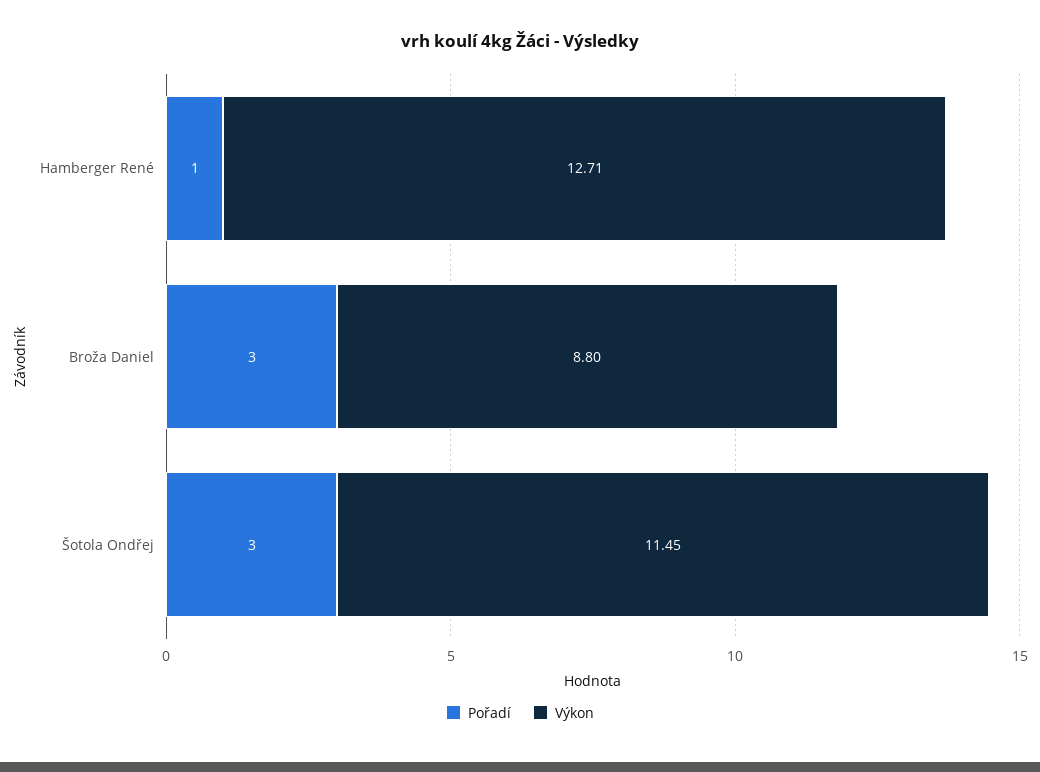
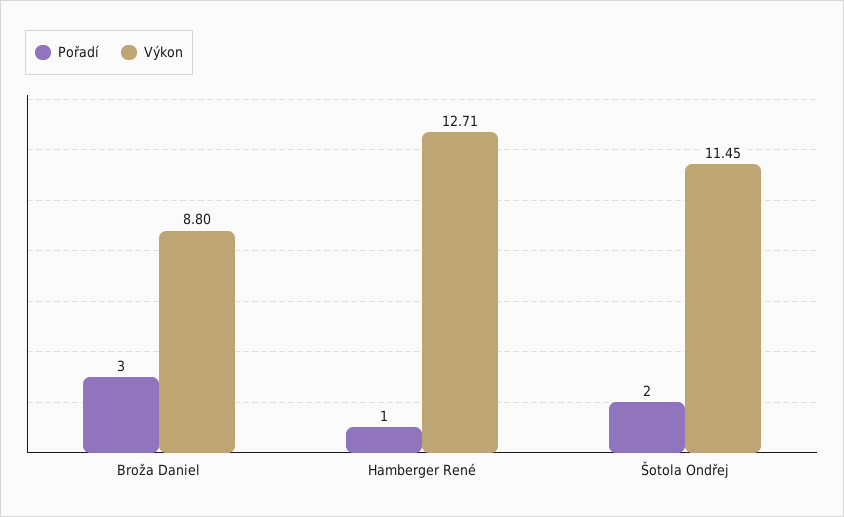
  {
    "Pořadí": {
      "Hamberger René": 1,
      "Broža Daniel": 3,
-     "Šotola Ondřej": 3
+     "Šotola Ondřej": 2
    },
    "Výkon": {
      "Hamberger René": 12.71,
      "Broža Daniel": 8.8,
      "Šotola Ondřej": 11.45
    }
  }

